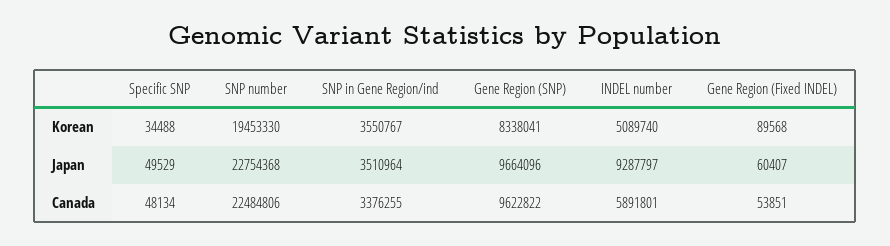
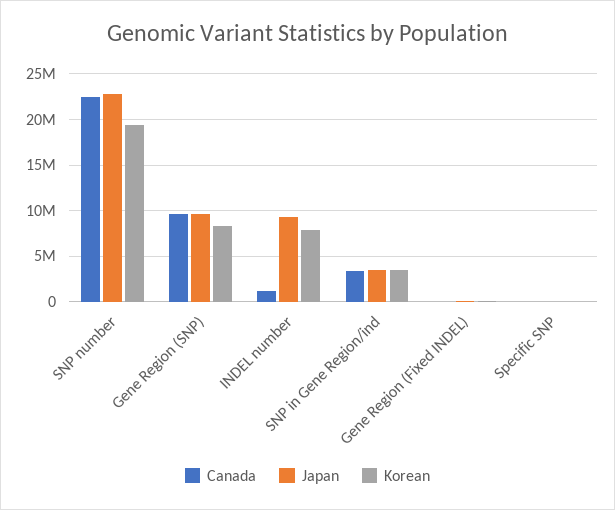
  {
    "Korean": {
      "Specific SNP": 34488,
      "SNP number": 19453330,
      "SNP in Gene Region/ind": 3550767,
      "Gene Region (SNP)": 8338041,
-     "INDEL number": 5089740,
+     "INDEL number": 8000000,
      "Gene Region (Fixed INDEL)": 89568
    },
    "Japan": {
      "Specific SNP": 49529,
      "SNP number": 22754368,
      "SNP in Gene Region/ind": 3510964,
      "Gene Region (SNP)": 9664096,
      "INDEL number": 9287797,
      "Gene Region (Fixed INDEL)": 60407
    },
    "Canada": {
      "Specific SNP": 48134,
      "SNP number": 22484806,
      "SNP in Gene Region/ind": 3376255,
      "Gene Region (SNP)": 9622822,
-     "INDEL number": 5891801,
+     "INDEL number": 1000000,
      "Gene Region (Fixed INDEL)": 53851
    }
  }

